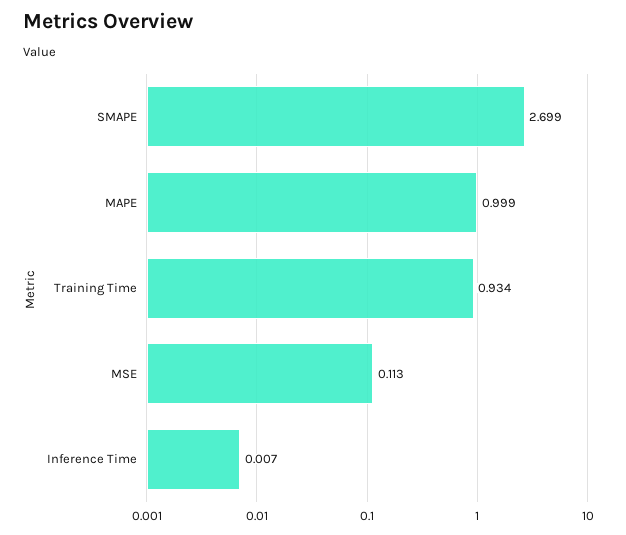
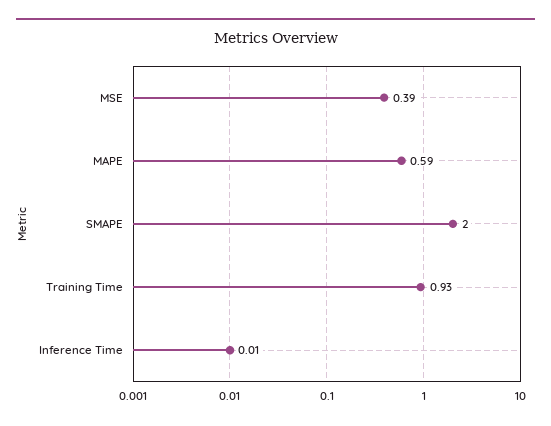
  {
-   "SMAPE": 2.699,
+   "SMAPE": 2,
-   "MAPE": 0.999,
+   "MAPE": 0.59,
    "Training Time": 0.934,
-   "MSE": 0.113,
+   "MSE": 0.39,
    "Inference Time": 0.007
  }

